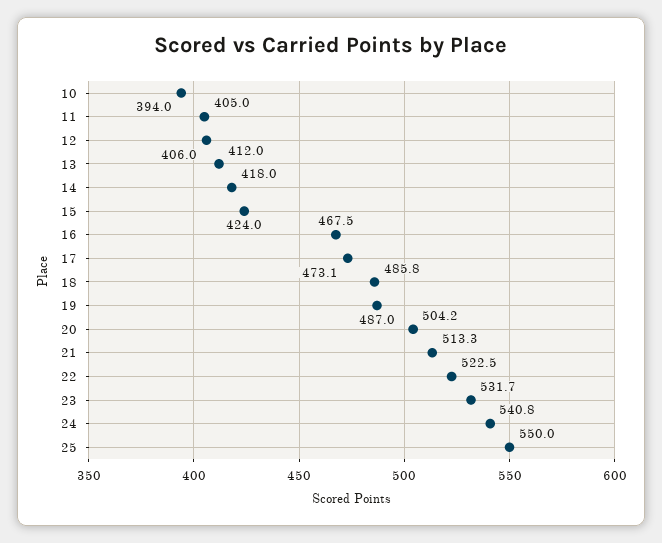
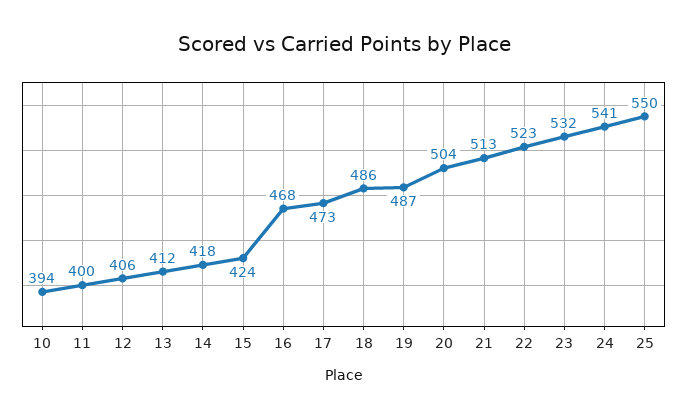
  {
    "10": 394,
-   "11": 405,
+   "11": 400,
    "12": 406,
    "13": 412,
    "14": 418,
    "15": 424,
    "16": 467.5,
    "17": 473.1,
    "18": 485.8,
    "19": 487,
    "20": 504.2,
    "21": 513.3,
    "22": 522.5,
    "23": 531.7,
    "24": 540.8,
    "25": 550
  }

